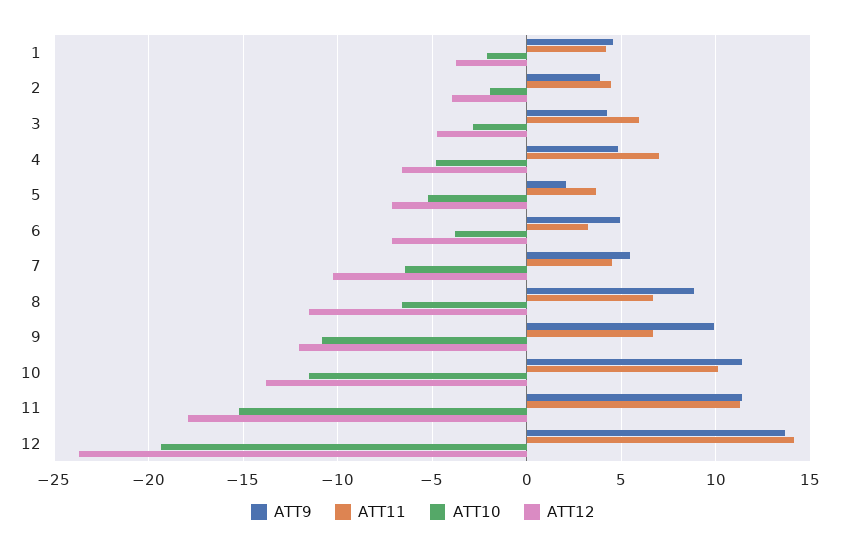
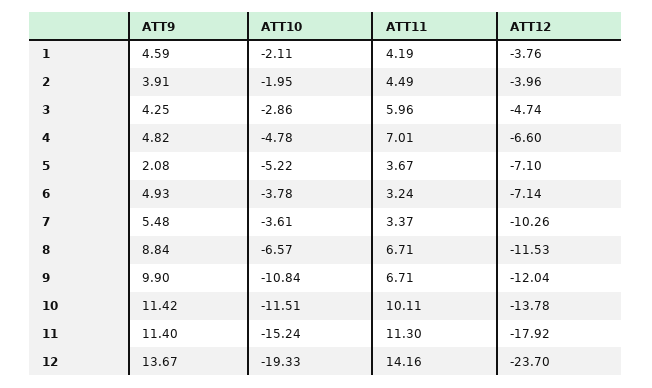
  {
    "ATT9": {
      "1": 4.59,
      "2": 3.91,
      "3": 4.25,
      "4": 4.82,
      "5": 2.08,
      "6": 4.93,
      "7": 5.48,
      "8": 8.84,
      "9": 9.9,
      "10": 11.42,
      "11": 11.4,
      "12": 13.67
    },
    "ATT11": {
      "1": 4.19,
      "2": 4.49,
      "3": 5.96,
      "4": 7.01,
      "5": 3.67,
      "6": 3.24,
-     "7": 4.5,
+     "7": 3.37,
      "8": 6.71,
      "9": 6.71,
      "10": 10.11,
      "11": 11.3,
      "12": 14.16
    },
    "ATT10": {
      "1": -2.11,
      "2": -1.95,
      "3": -2.86,
      "4": -4.78,
      "5": -5.22,
      "6": -3.78,
-     "7": -6.5,
+     "7": -3.61,
      "8": -6.57,
      "9": -10.84,
      "10": -11.51,
      "11": -15.24,
      "12": -19.33
    },
    "ATT12": {
      "1": -3.76,
      "2": -3.96,
      "3": -4.74,
      "4": -6.6,
      "5": -7.1,
      "6": -7.14,
      "7": -10.26,
      "8": -11.53,
      "9": -12.04,
      "10": -13.78,
      "11": -17.92,
      "12": -23.7
    }
  }

